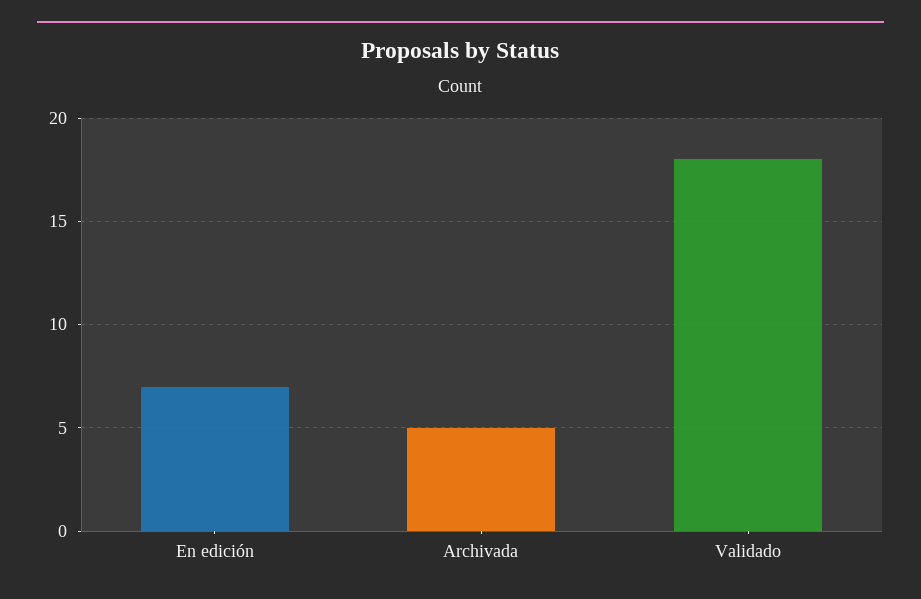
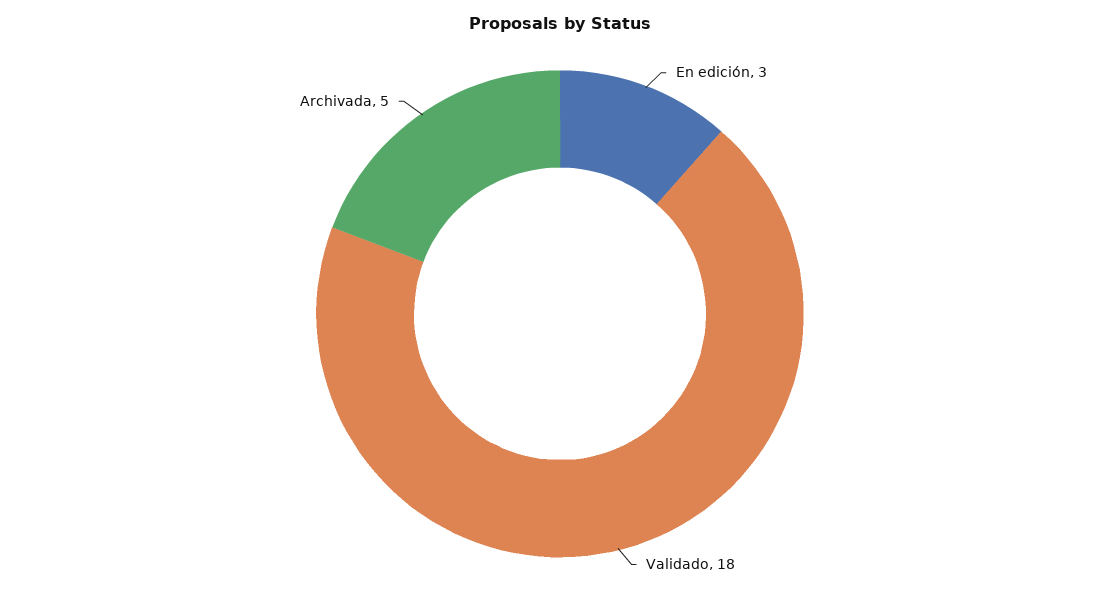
  {
-   "En edición": 7,
+   "En edición": 3,
    "Archivada": 5,
    "Validado": 18
  }

